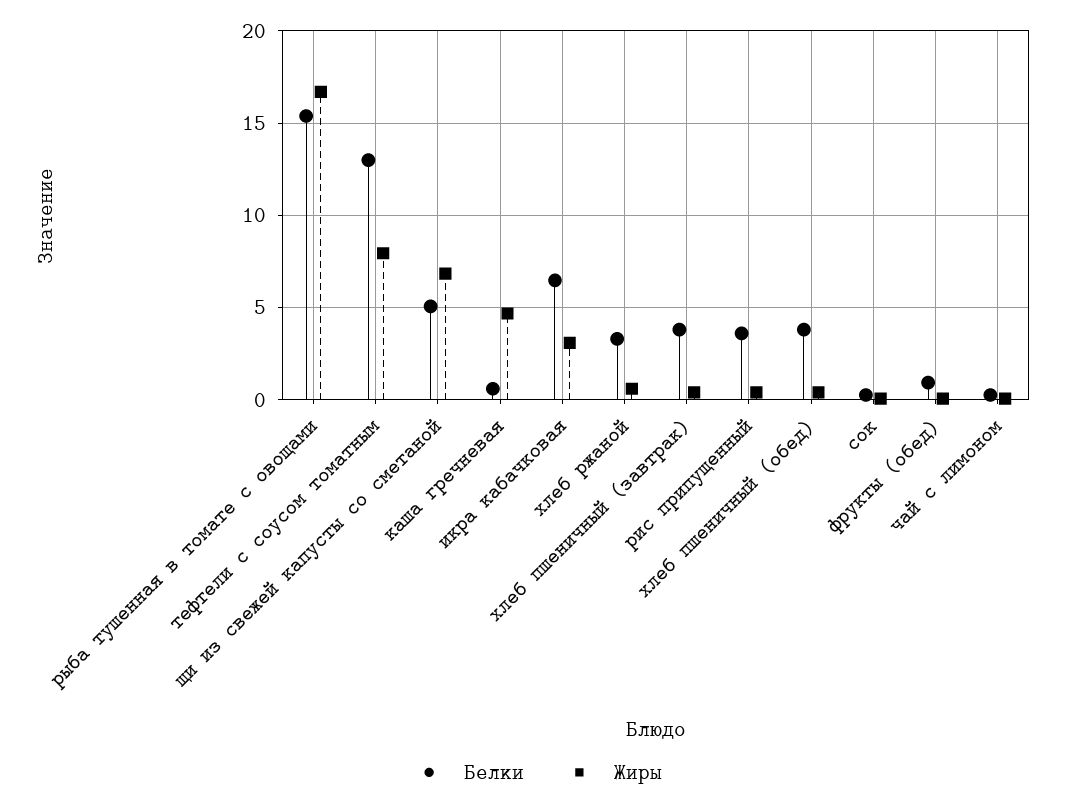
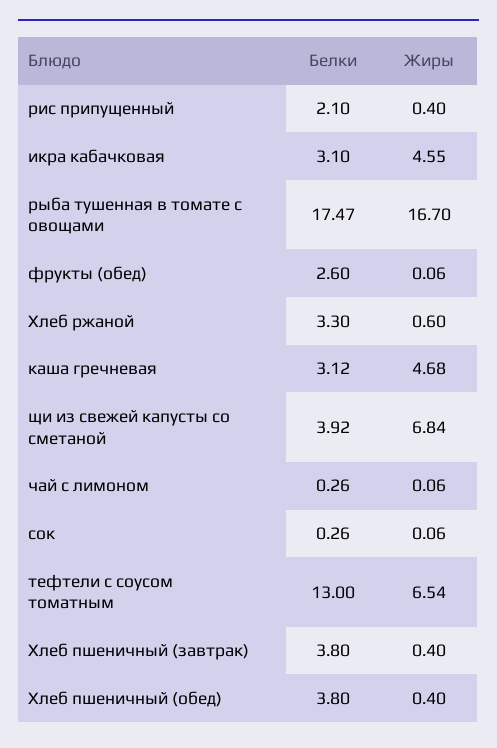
  {
    "Белки": {
-     "рыба тушенная в томате с овощами": 15.5,
+     "рыба тушенная в томате с овощами": 17.47,
      "тефтели с соусом томатным": 13,
-     "щи из свежей капусты со сметаной": 5,
+     "щи из свежей капусты со сметаной": 3.92,
-     "каша гречневая": 0.5,
+     "каша гречневая": 3.12,
-     "икра кабачковая": 6.5,
+     "икра кабачковая": 3.1,
      "хлеб ржаной": 3.3,
      "хлеб пшеничный (завтрак)": 3.8,
-     "рис припущенный": 3.5,
+     "рис припущенный": 2.1,
      "хлеб пшеничный (обед)": 3.8,
      "сок": 0.26,
-     "фрукты (обед)": 1,
+     "фрукты (обед)": 2.6,
      "чай с лимоном": 0.26
    },
    "Жиры": {
      "рыба тушенная в томате с овощами": 16.7,
-     "тефтели с соусом томатным": 8,
+     "тефтели с соусом томатным": 6.54,
      "щи из свежей капусты со сметаной": 6.84,
      "каша гречневая": 4.68,
-     "икра кабачковая": 3,
+     "икра кабачковая": 4.55,
      "хлеб ржаной": 0.6,
      "хлеб пшеничный (завтрак)": 0.4,
      "рис припущенный": 0.4,
      "хлеб пшеничный (обед)": 0.4,
      "сок": 0.06,
      "фрукты (обед)": 0.06,
      "чай с лимоном": 0.06
    }
  }

